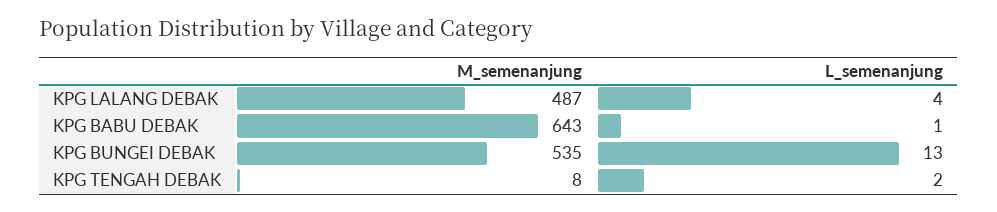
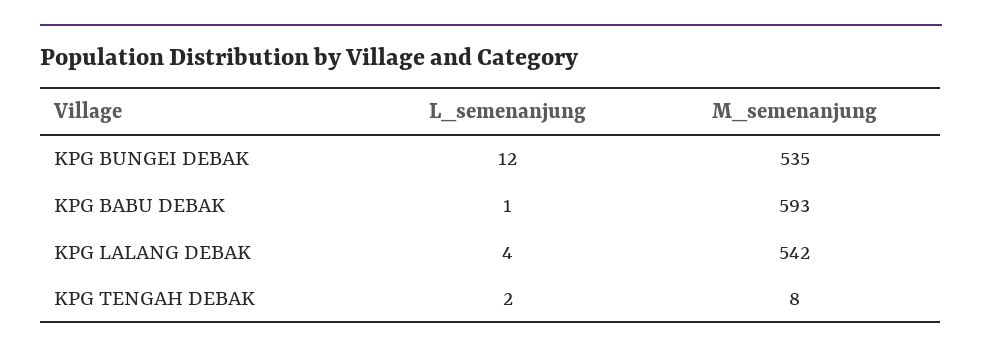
  {
    "M_semenanjung": {
-     "KPG LALANG DEBAK": 487,
+     "KPG LALANG DEBAK": 542,
-     "KPG BABU DEBAK": 643,
+     "KPG BABU DEBAK": 593,
      "KPG BUNGEI DEBAK": 535,
      "KPG TENGAH DEBAK": 8
    },
    "L_semenanjung": {
      "KPG LALANG DEBAK": 4,
      "KPG BABU DEBAK": 1,
-     "KPG BUNGEI DEBAK": 13,
+     "KPG BUNGEI DEBAK": 12,
      "KPG TENGAH DEBAK": 2
    }
  }

